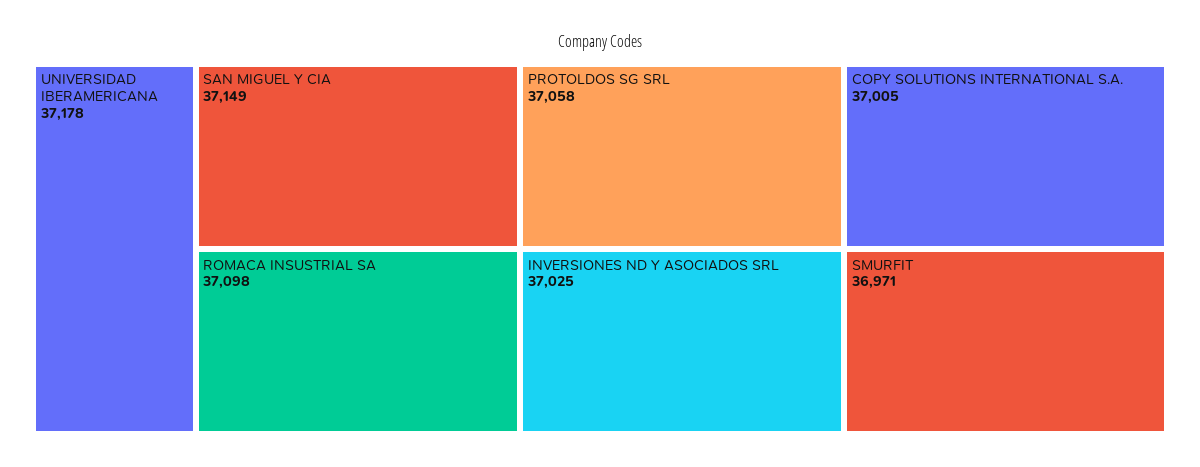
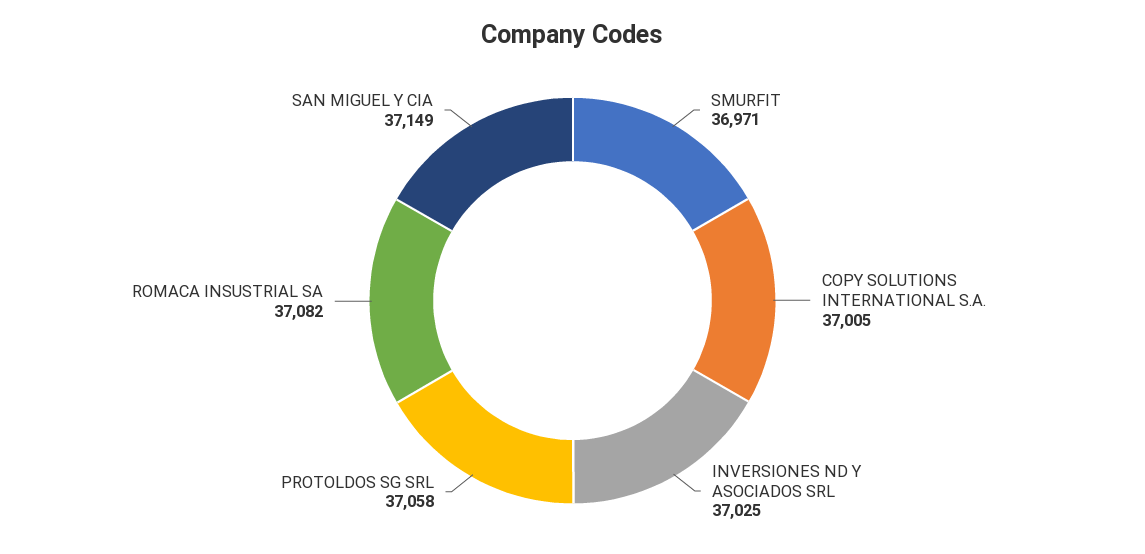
  {
-   "UNIVERSIDAD IBERAMERICANA": 37178,
    "SAN MIGUEL Y CIA": 37149,
-   "ROMACA INSUSTRIAL SA": 37098,
+   "ROMACA INSUSTRIAL SA": 37082,
    "PROTOLDOS SG SRL": 37058,
    "INVERSIONES ND Y ASOCIADOS SRL": 37025,
    "COPY SOLUTIONS INTERNATIONAL S.A.": 37005,
    "SMURFIT": 36971
  }

